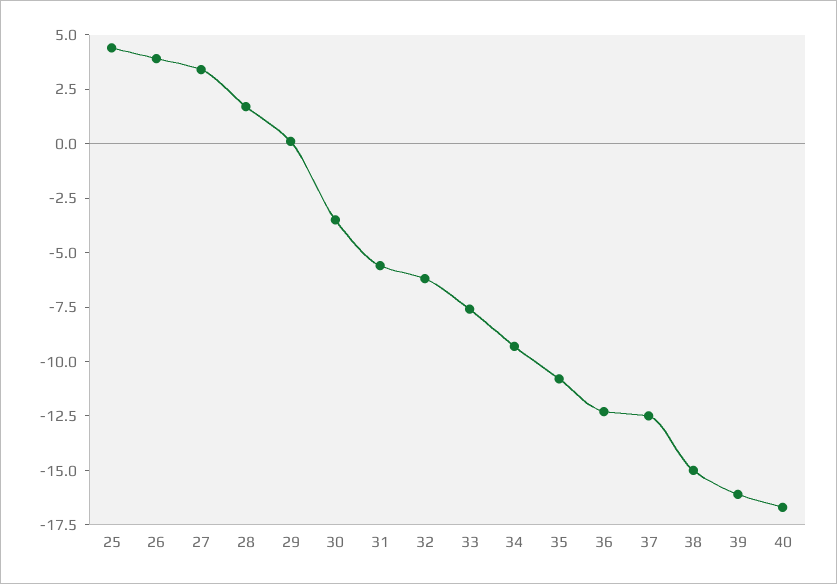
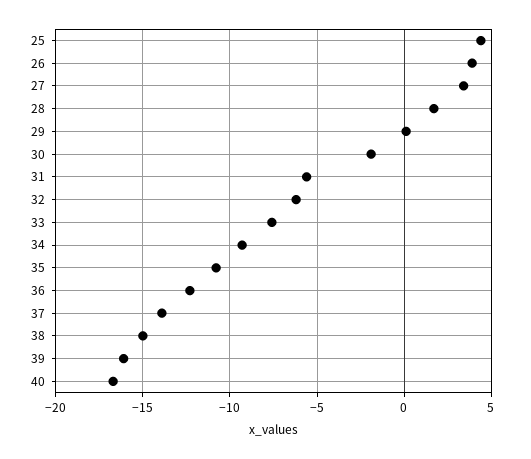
  {
    "25": 4.5,
    "26": 4,
    "27": 3.5,
    "28": 1.5,
    "29": 0,
-   "30": -3.5,
+   "30": -2,
    "31": -5.5,
    "32": -6,
    "33": -7.5,
    "34": -9.5,
    "35": -11,
    "36": -12.5,
-   "37": -12.5,
+   "37": -14,
    "38": -15,
    "39": -16,
    "40": -16.5
  }

